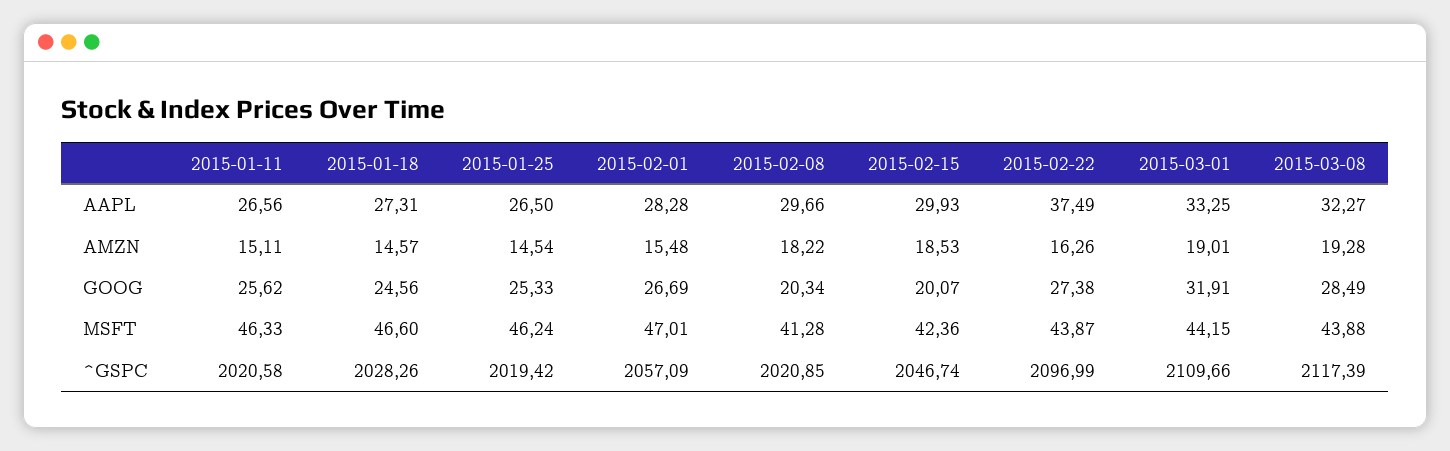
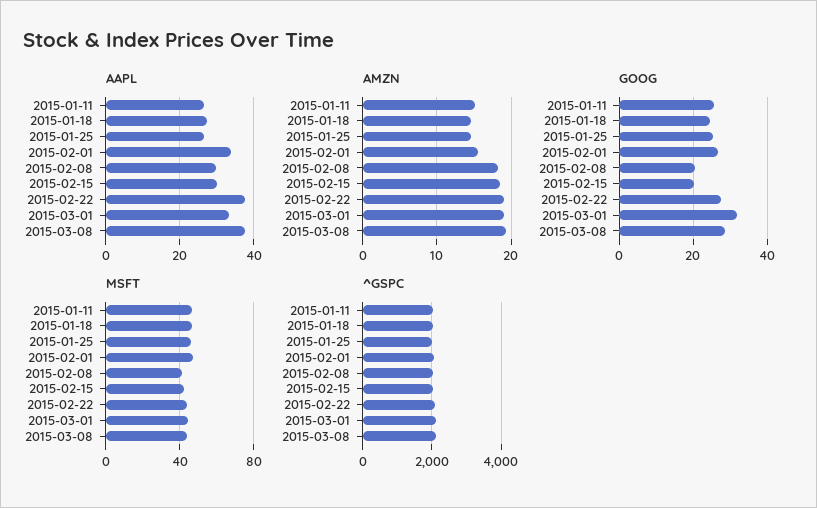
  {
    "AAPL": {
      "2015-01-11": 26.56,
      "2015-01-18": 27.31,
      "2015-01-25": 26.5,
-     "2015-02-01": 28.28,
+     "2015-02-01": 34,
      "2015-02-08": 29.66,
      "2015-02-15": 29.93,
      "2015-02-22": 37.49,
      "2015-03-01": 33.25,
-     "2015-03-08": 32.27
+     "2015-03-08": 38
    },
    "AMZN": {
      "2015-01-11": 15.11,
      "2015-01-18": 14.57,
      "2015-01-25": 14.54,
      "2015-02-01": 15.48,
      "2015-02-08": 18.22,
      "2015-02-15": 18.53,
-     "2015-02-22": 16.26,
+     "2015-02-22": 19,
      "2015-03-01": 19.01,
      "2015-03-08": 19.28
    },
    "GOOG": {
      "2015-01-11": 25.62,
      "2015-01-18": 24.56,
      "2015-01-25": 25.33,
      "2015-02-01": 26.69,
      "2015-02-08": 20.34,
      "2015-02-15": 20.07,
      "2015-02-22": 27.38,
      "2015-03-01": 31.91,
      "2015-03-08": 28.49
    },
    "MSFT": {
      "2015-01-11": 46.33,
      "2015-01-18": 46.6,
      "2015-01-25": 46.24,
      "2015-02-01": 47.01,
      "2015-02-08": 41.28,
      "2015-02-15": 42.36,
      "2015-02-22": 43.87,
      "2015-03-01": 44.15,
      "2015-03-08": 43.88
    },
    "^GSPC": {
      "2015-01-11": 2020.58,
      "2015-01-18": 2028.26,
      "2015-01-25": 2019.42,
      "2015-02-01": 2057.09,
      "2015-02-08": 2020.85,
      "2015-02-15": 2046.74,
      "2015-02-22": 2096.99,
      "2015-03-01": 2109.66,
      "2015-03-08": 2117.39
    }
  }

